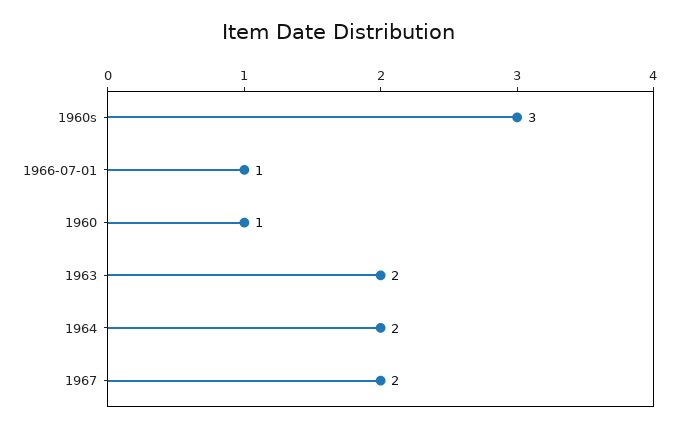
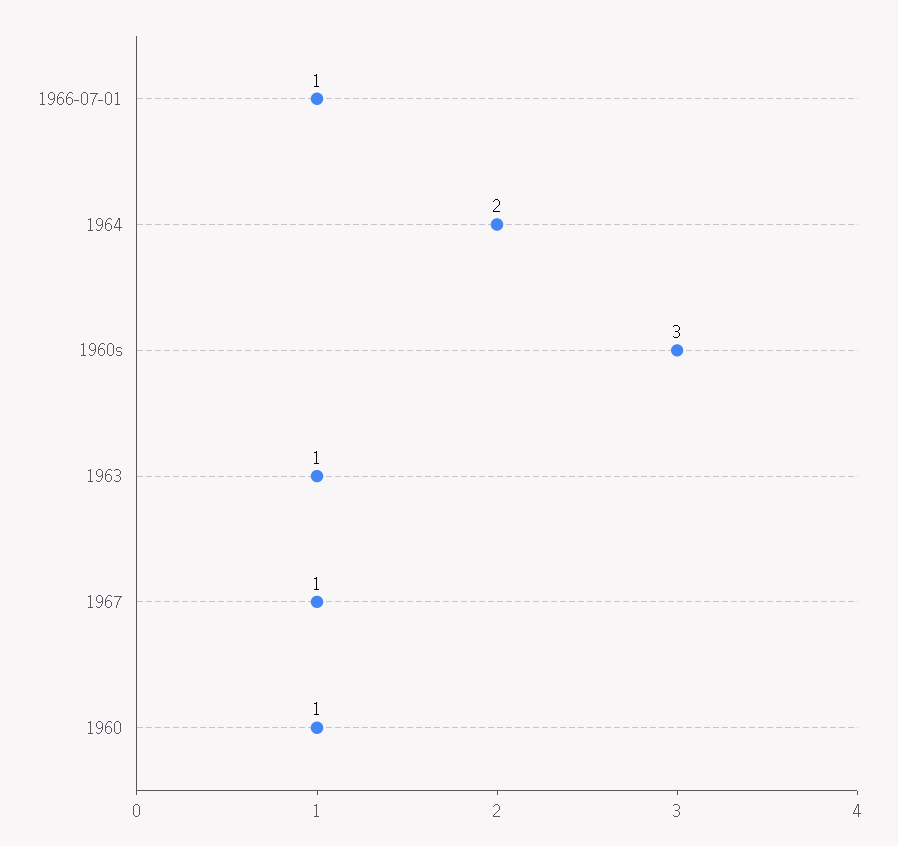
  {
    "1960s": 3,
    "1966-07-01": 1,
    "1960": 1,
-   "1963": 2,
+   "1963": 1,
    "1964": 2,
-   "1967": 2
+   "1967": 1
  }

